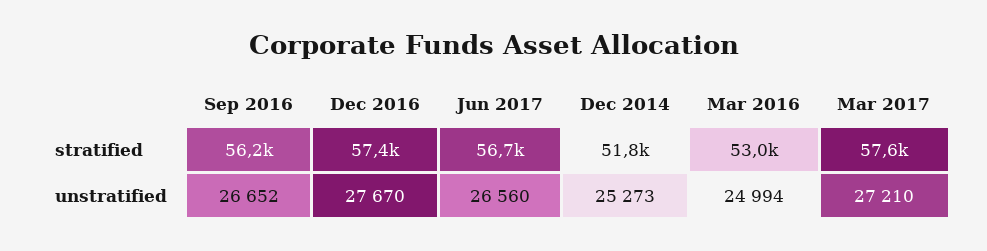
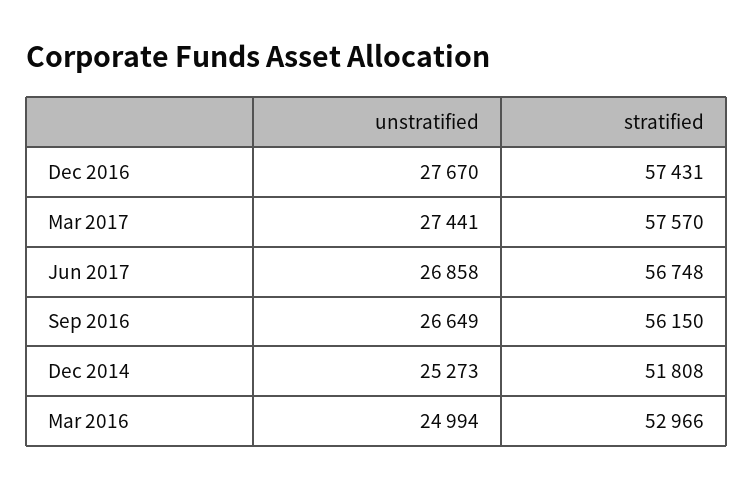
  {
    "Sep 2016": {
      "stratified": 56150,
-     "unstratified": 26652
+     "unstratified": 26649
    },
    "Dec 2016": {
      "stratified": 57431,
      "unstratified": 27670
    },
    "Jun 2017": {
      "stratified": 56748,
-     "unstratified": 26560
+     "unstratified": 26858
    },
    "Dec 2014": {
      "stratified": 51808,
      "unstratified": 25273
    },
    "Mar 2016": {
      "stratified": 52966,
      "unstratified": 24994
    },
    "Mar 2017": {
      "stratified": 57570,
-     "unstratified": 27210
+     "unstratified": 27441
    }
  }

